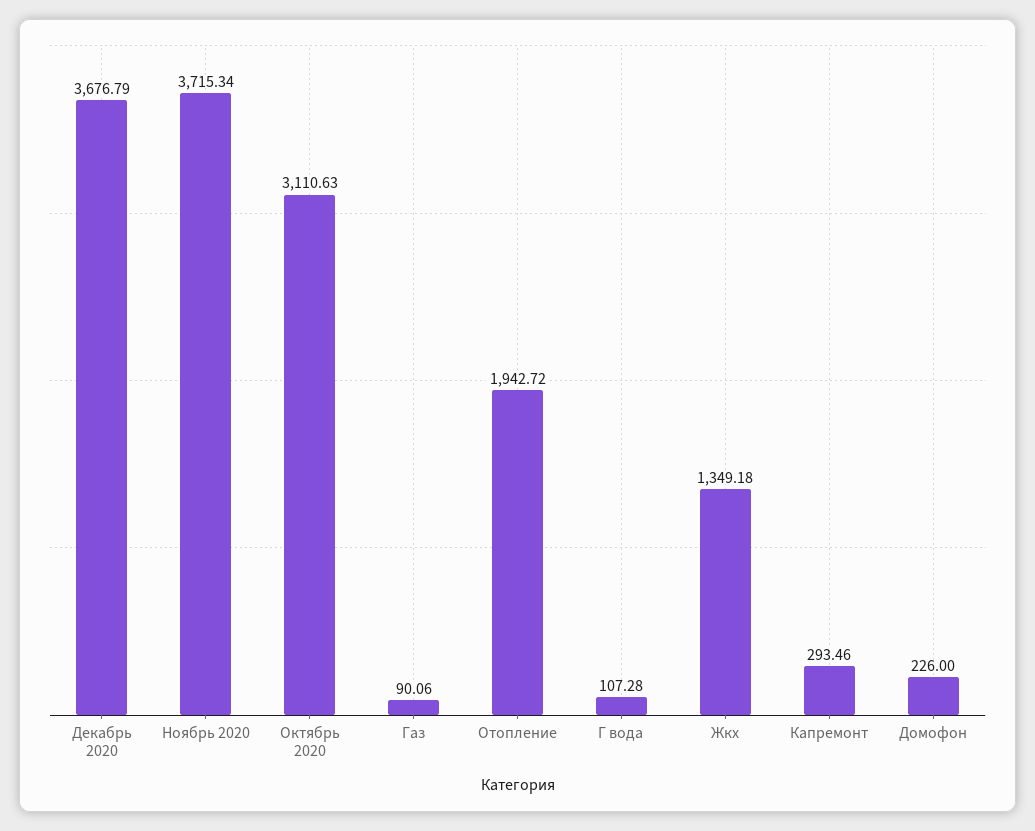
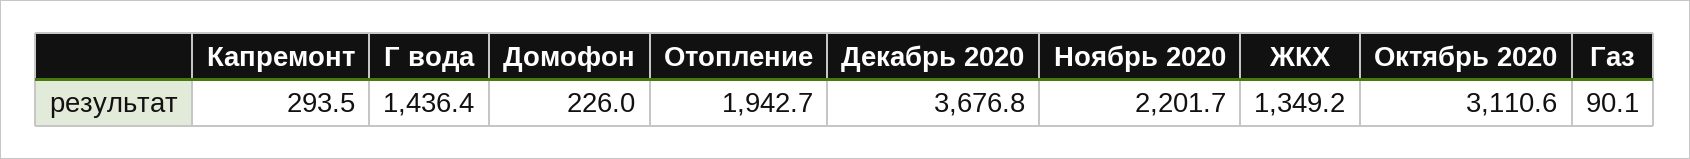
  {
    "Декабрь 2020": 3676.79,
-   "Ноябрь 2020": 3715.34,
+   "Ноябрь 2020": 2201.7,
    "Октябрь 2020": 3110.63,
    "Газ": 90.06,
    "Отопление": 1942.72,
-   "Г вода": 107.28,
+   "Г вода": 1436.4,
    "Жкх": 1349.18,
    "Капремонт": 293.46,
    "Домофон": 226
  }

